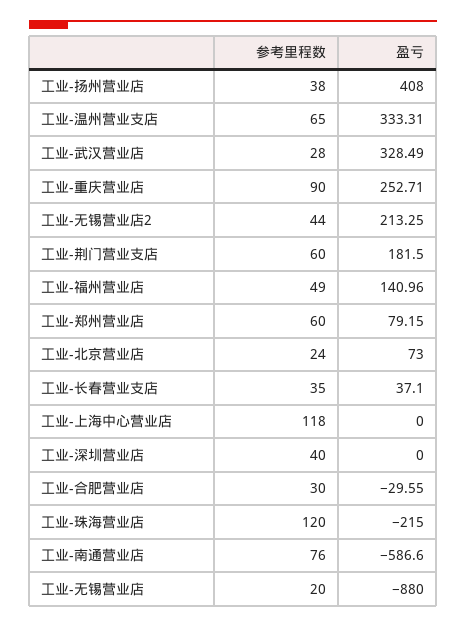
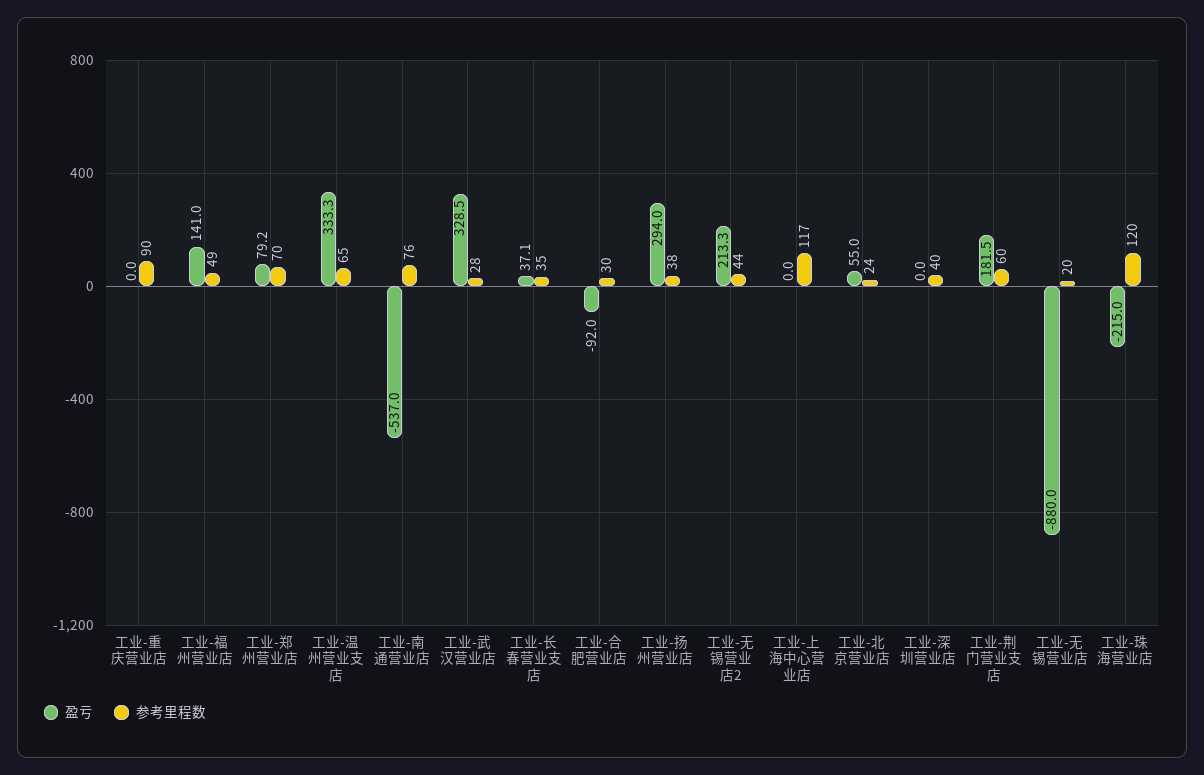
  {
    "参考里程数": {
      "工业-扬州营业店": 38,
      "工业-温州营业支店": 65,
      "工业-武汉营业店": 28,
      "工业-重庆营业店": 90,
      "工业-无锡营业店2": 44,
      "工业-荆门营业支店": 60,
      "工业-福州营业店": 49,
-     "工业-郑州营业店": 60,
+     "工业-郑州营业店": 70,
      "工业-北京营业店": 24,
      "工业-长春营业支店": 35,
-     "工业-上海中心营业店": 118,
+     "工业-上海中心营业店": 117,
      "工业-深圳营业店": 40,
      "工业-合肥营业店": 30,
      "工业-珠海营业店": 120,
      "工业-南通营业店": 76,
      "工业-无锡营业店": 20
    },
    "盈亏": {
-     "工业-扬州营业店": 408,
+     "工业-扬州营业店": 294,
      "工业-温州营业支店": 333.31,
      "工业-武汉营业店": 328.49,
-     "工业-重庆营业店": 252.71,
+     "工业-重庆营业店": 0,
      "工业-无锡营业店2": 213.25,
      "工业-荆门营业支店": 181.5,
      "工业-福州营业店": 140.96,
      "工业-郑州营业店": 79.15,
-     "工业-北京营业店": 73,
+     "工业-北京营业店": 55,
      "工业-长春营业支店": 37.1,
      "工业-上海中心营业店": 0,
      "工业-深圳营业店": 0,
-     "工业-合肥营业店": -29.55,
+     "工业-合肥营业店": -92,
      "工业-珠海营业店": -215,
-     "工业-南通营业店": -586.6,
+     "工业-南通营业店": -537,
      "工业-无锡营业店": -880
    }
  }

